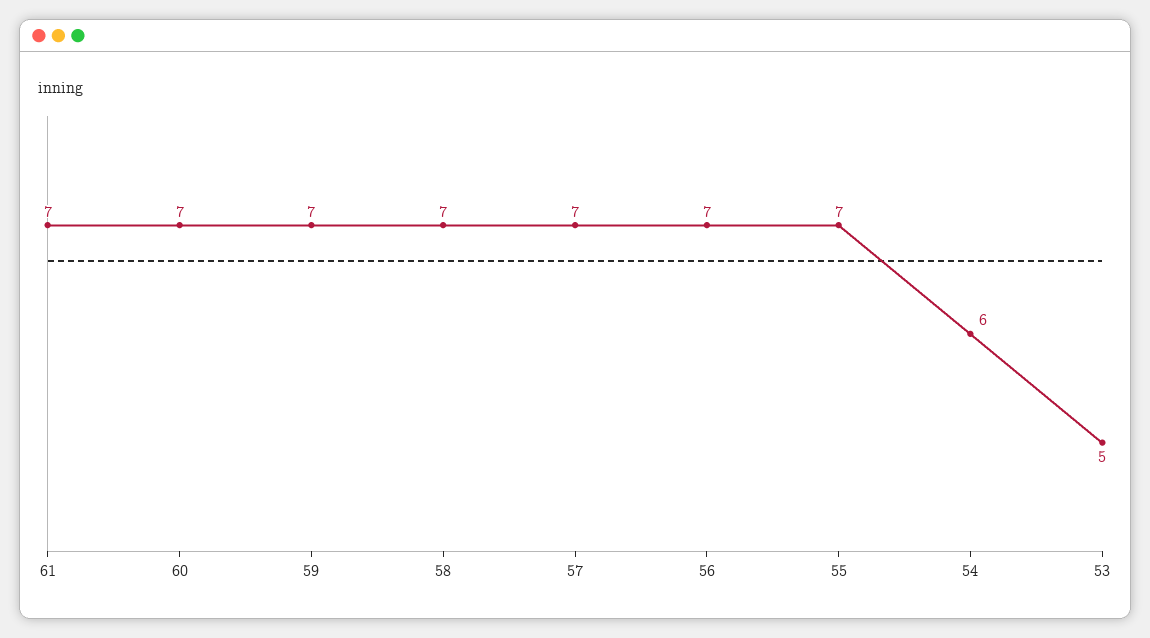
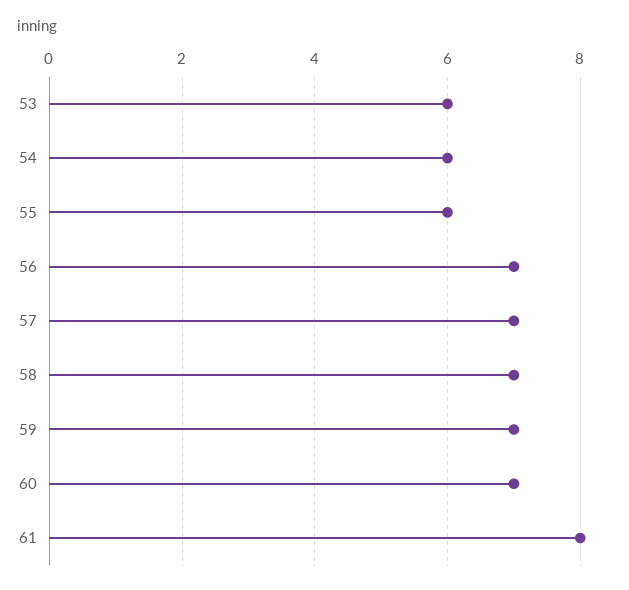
  {
-   "61": 7,
+   "61": 8,
    "60": 7,
    "59": 7,
    "58": 7,
    "57": 7,
    "56": 7,
-   "55": 7,
+   "55": 6,
    "54": 6,
-   "53": 5
+   "53": 6
  }

